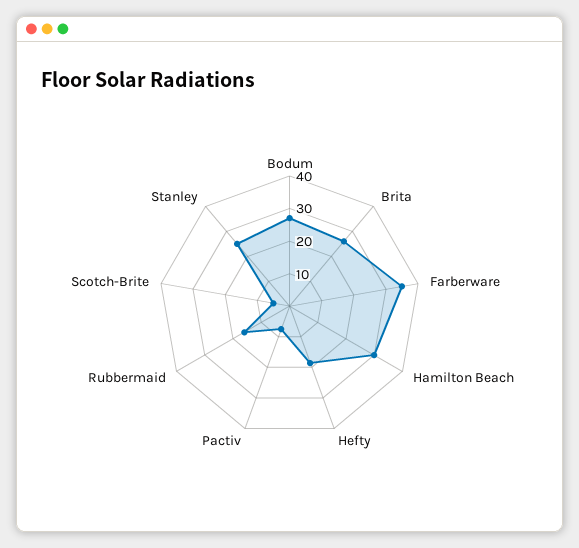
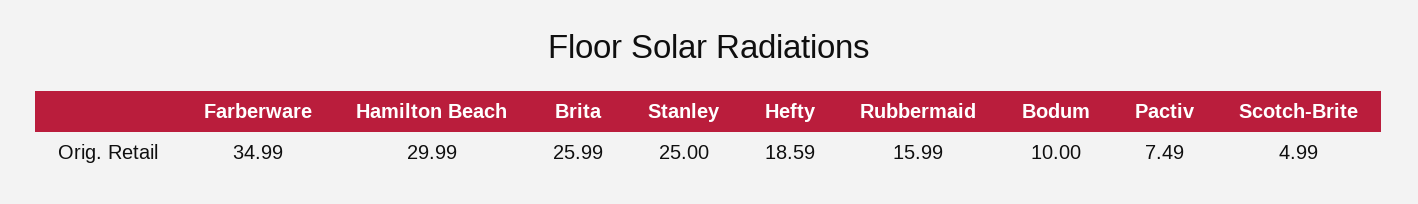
  {
-   "Bodum": 27.5,
+   "Bodum": 10,
    "Brita": 25.99,
    "Farberware": 34.99,
    "Hamilton Beach": 29.99,
    "Hefty": 18.59,
    "Pactiv": 7.49,
    "Rubbermaid": 15.99,
    "Scotch-Brite": 4.99,
    "Stanley": 25
  }

